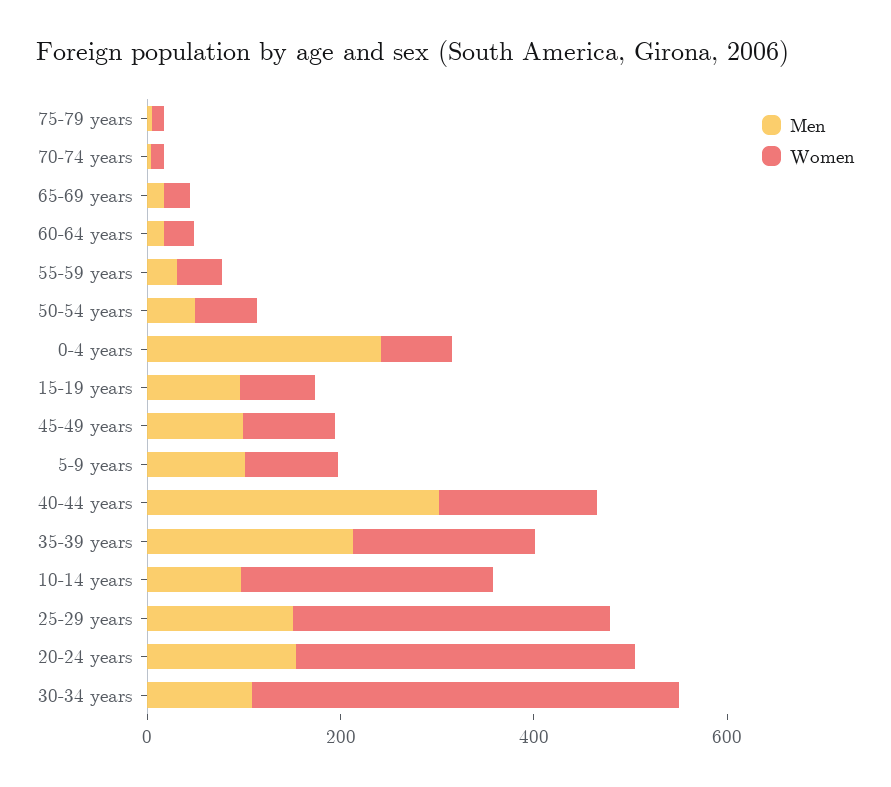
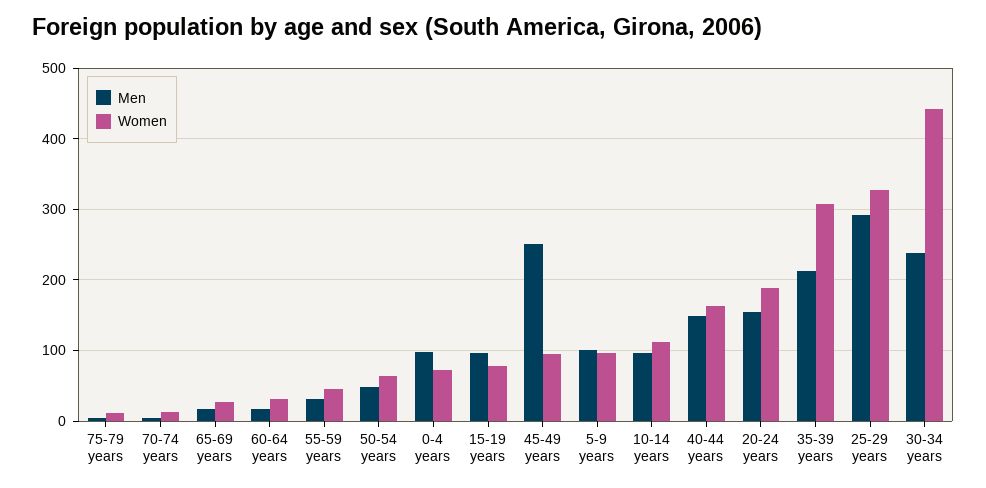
  {
    "Men": {
      "75-79 years": 10,
      "70-74 years": 0,
      "65-69 years": 20,
      "60-64 years": 20,
      "55-59 years": 30,
      "50-54 years": 50,
-     "0-4 years": 250,
+     "0-4 years": 100,
      "15-19 years": 100,
-     "45-49 years": 100,
+     "45-49 years": 250,
      "5-9 years": 100,
-     "40-44 years": 300,
+     "40-44 years": 150,
      "35-39 years": 210,
      "10-14 years": 100,
-     "25-29 years": 150,
+     "25-29 years": 290,
      "20-24 years": 150,
-     "30-34 years": 100
+     "30-34 years": 240
    },
    "Women": {
      "75-79 years": 10,
      "70-74 years": 10,
      "65-69 years": 30,
      "60-64 years": 30,
      "55-59 years": 50,
      "50-54 years": 60,
      "0-4 years": 70,
      "15-19 years": 80,
      "45-49 years": 100,
      "5-9 years": 100,
      "40-44 years": 160,
-     "35-39 years": 200,
+     "35-39 years": 310,
-     "10-14 years": 250,
+     "10-14 years": 110,
      "25-29 years": 330,
-     "20-24 years": 350,
+     "20-24 years": 190,
      "30-34 years": 440
    }
  }

